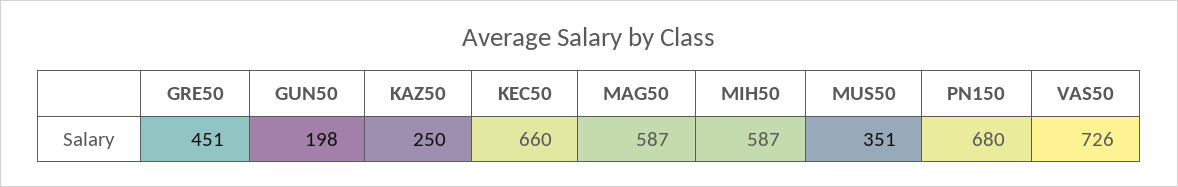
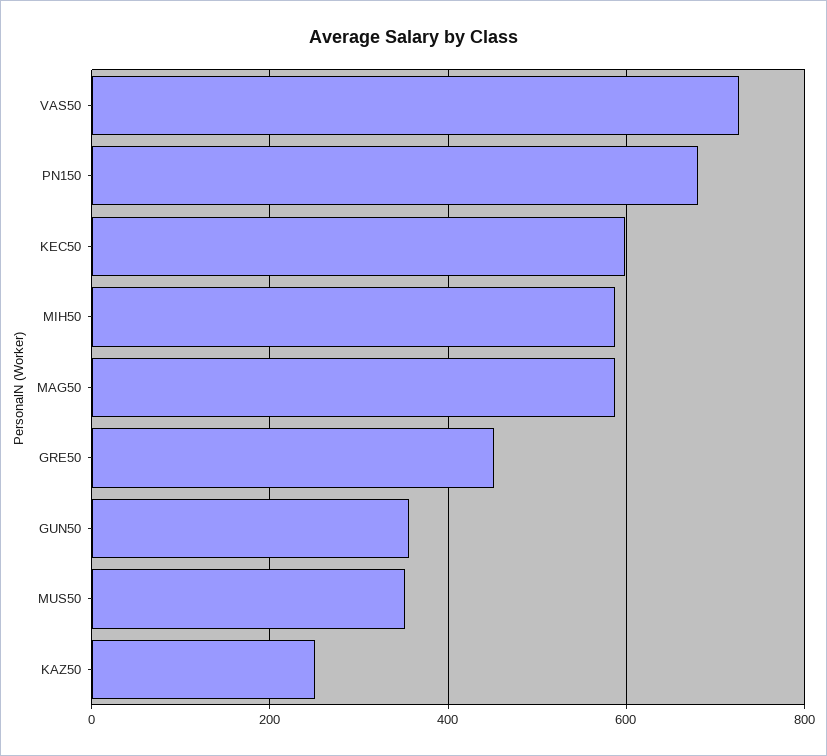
  {
    "GRE50": 451,
-   "GUN50": 198,
+   "GUN50": 360,
    "KAZ50": 250,
-   "KEC50": 660,
+   "KEC50": 600,
    "MAG50": 587,
    "MIH50": 587,
    "MUS50": 351,
    "PN150": 680,
    "VAS50": 726
  }

